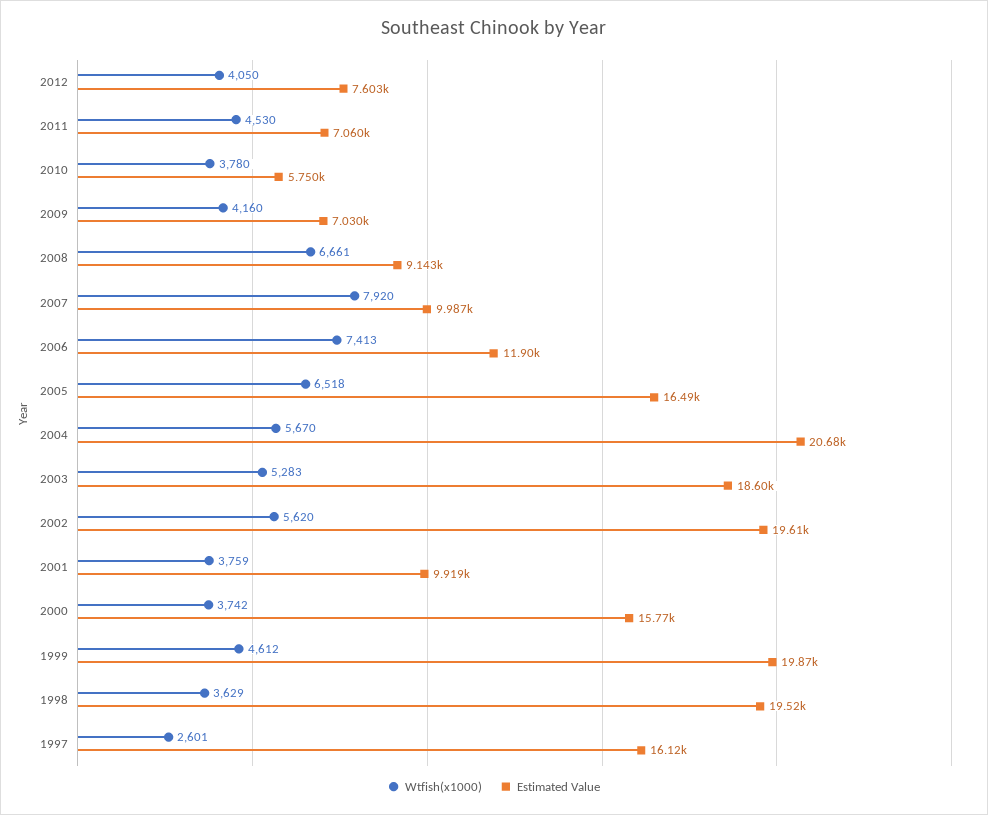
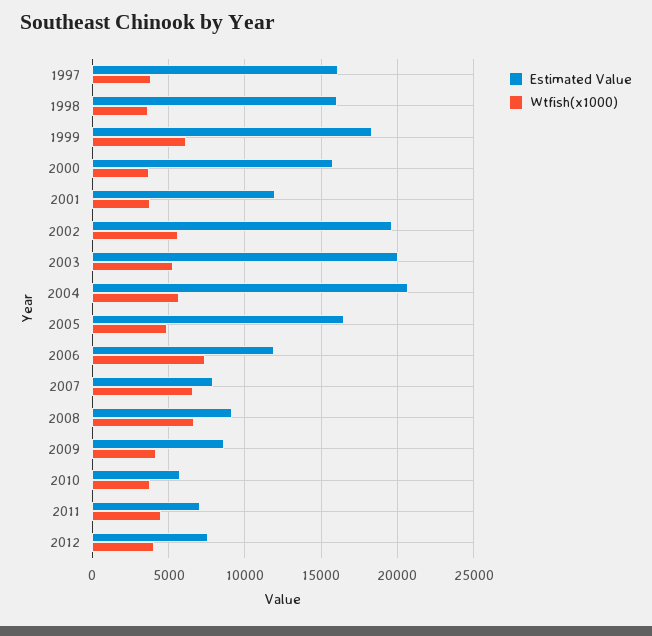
  {
    "Wtfish(x1000)": {
      "2012": 4050,
      "2011": 4530,
      "2010": 3780,
      "2009": 4160,
      "2008": 6661,
-     "2007": 7920,
+     "2007": 6500,
      "2006": 7413,
-     "2005": 6518,
+     "2005": 5000,
      "2004": 5670,
      "2003": 5283,
      "2002": 5620,
      "2001": 3759,
      "2000": 3742,
-     "1999": 4612,
+     "1999": 6000,
      "1998": 3629,
-     "1997": 2601
+     "1997": 4000
    },
    "Estimated Value": {
      "2012": 7603,
      "2011": 7060,
      "2010": 5750,
-     "2009": 7030,
+     "2009": 8500,
      "2008": 9143,
-     "2007": 9987,
+     "2007": 8000,
      "2006": 11900,
      "2005": 16490,
      "2004": 20680,
-     "2003": 18600,
+     "2003": 20000,
      "2002": 19610,
-     "2001": 9919,
+     "2001": 12000,
      "2000": 15770,
-     "1999": 19870,
+     "1999": 18500,
-     "1998": 19520,
+     "1998": 16000,
      "1997": 16120
    }
  }

